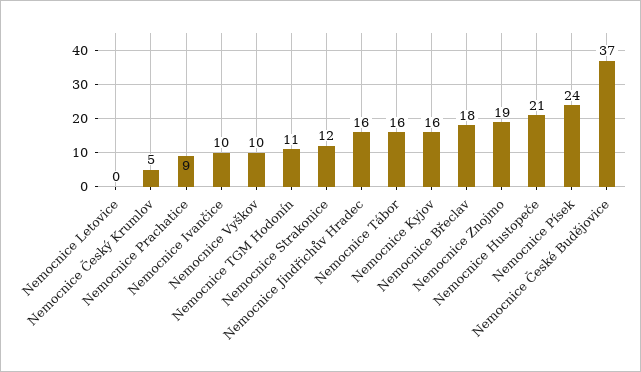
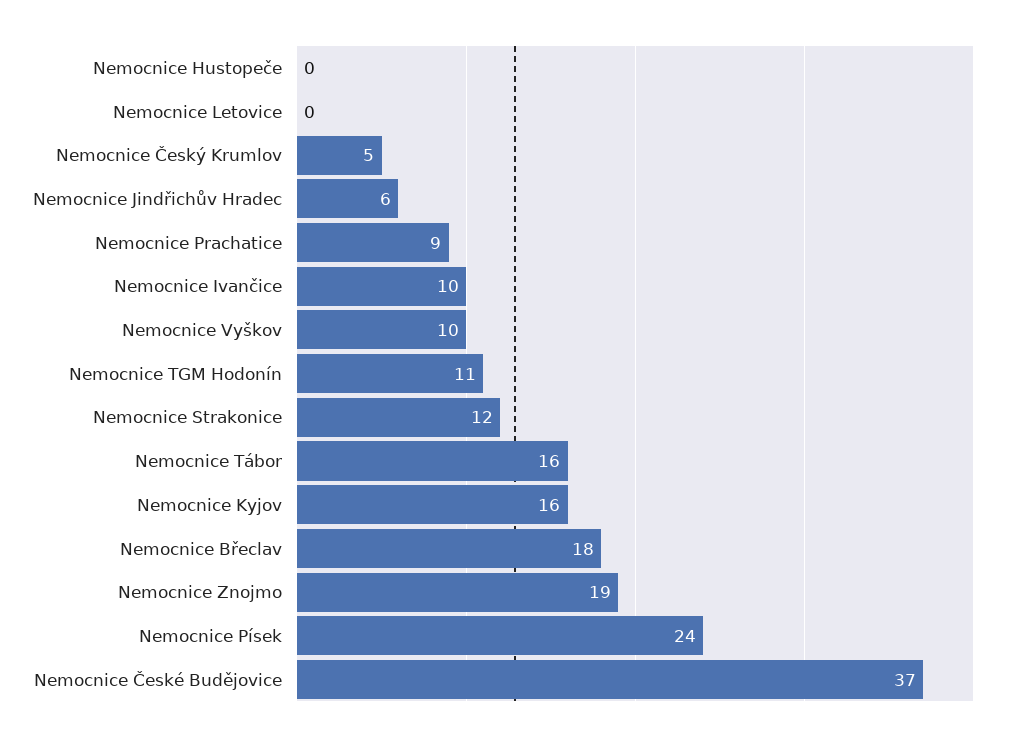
  {
    "Nemocnice Letovice": 0,
    "Nemocnice Český Krumlov": 5,
    "Nemocnice Prachatice": 9,
    "Nemocnice Ivančice": 10,
    "Nemocnice Vyškov": 10,
    "Nemocnice TGM Hodonín": 11,
    "Nemocnice Strakonice": 12,
-   "Nemocnice Jindřichův Hradec": 16,
+   "Nemocnice Jindřichův Hradec": 6,
    "Nemocnice Tábor": 16,
    "Nemocnice Kyjov": 16,
    "Nemocnice Břeclav": 18,
    "Nemocnice Znojmo": 19,
-   "Nemocnice Hustopeče": 21,
+   "Nemocnice Hustopeče": 0,
    "Nemocnice Písek": 24,
    "Nemocnice České Budějovice": 37
  }

